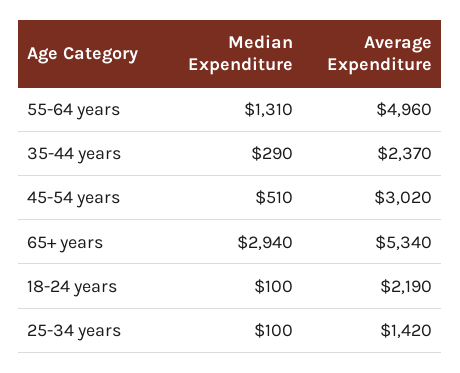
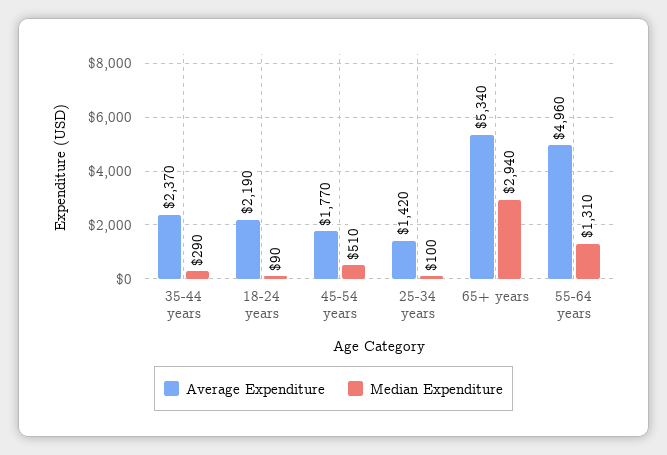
  {
    "Median Expenditure": {
      "55-64 years": 1310,
      "35-44 years": 290,
      "45-54 years": 510,
      "65+ years": 2940,
-     "18-24 years": 100,
+     "18-24 years": 90,
      "25-34 years": 100
    },
    "Average Expenditure": {
      "55-64 years": 4960,
      "35-44 years": 2370,
-     "45-54 years": 3020,
+     "45-54 years": 1770,
      "65+ years": 5340,
      "18-24 years": 2190,
      "25-34 years": 1420
    }
  }

